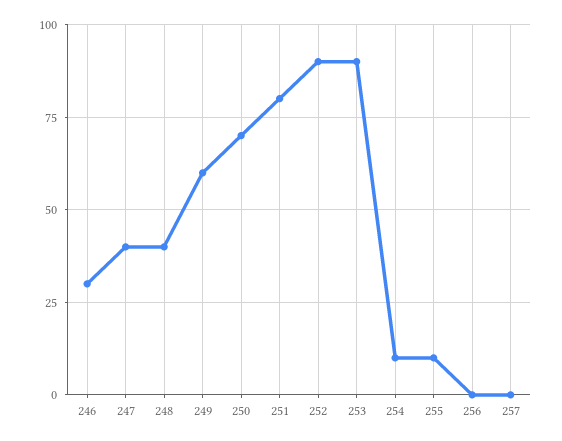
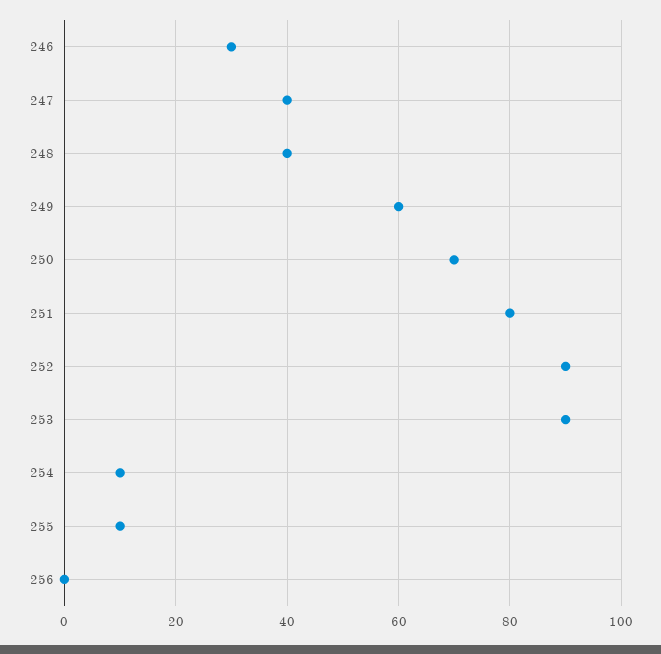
  {
    "246": 30,
    "247": 40,
    "248": 40,
    "249": 60,
    "250": 70,
    "251": 80,
    "252": 90,
    "253": 90,
    "254": 10,
    "255": 10,
-   "256": 0,
+   "256": 0
-   "257": 0
  }

